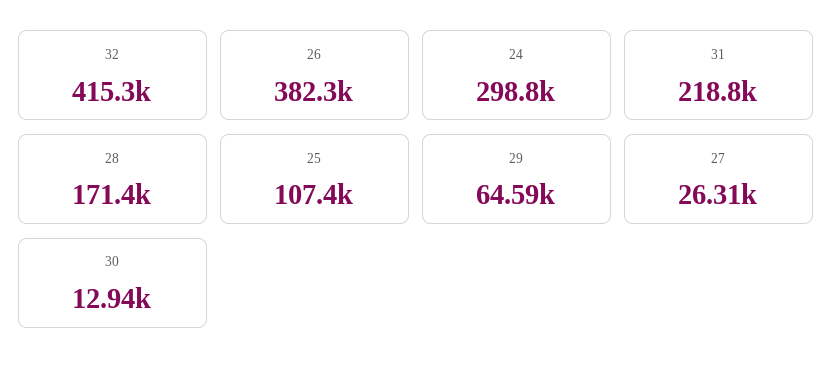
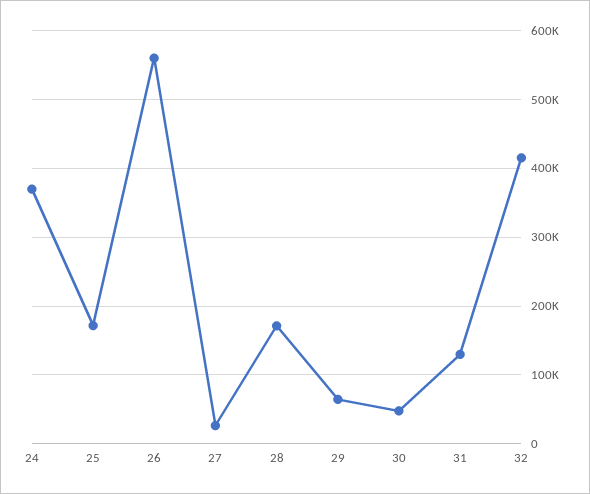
  {
    "32": 415300,
-   "26": 382300,
+   "26": 560000,
-   "24": 298800,
+   "24": 370000,
-   "31": 218800,
+   "31": 130000,
    "28": 171400,
-   "25": 107400,
+   "25": 170000,
    "29": 64590,
    "27": 26310,
-   "30": 12940
+   "30": 50000
  }

